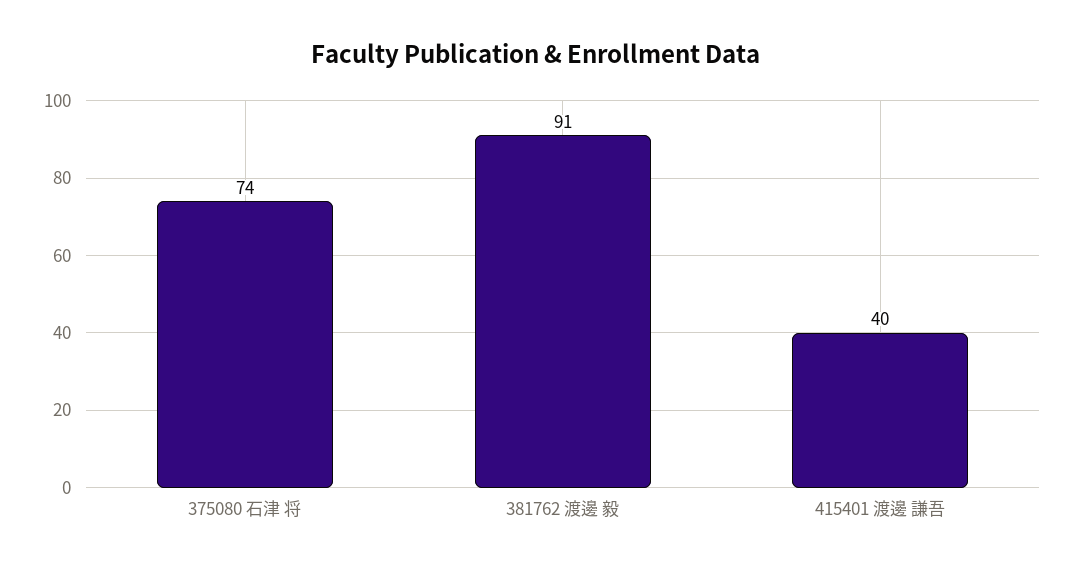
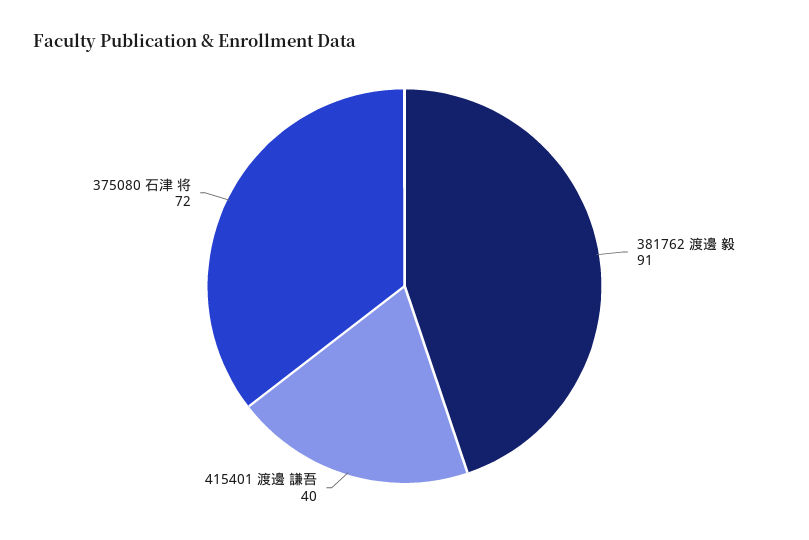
  {
-   "375080 石津 将": 74,
+   "375080 石津 将": 72,
    "381762 渡邊 毅": 91,
    "415401 渡邊 謙吾": 40
  }

